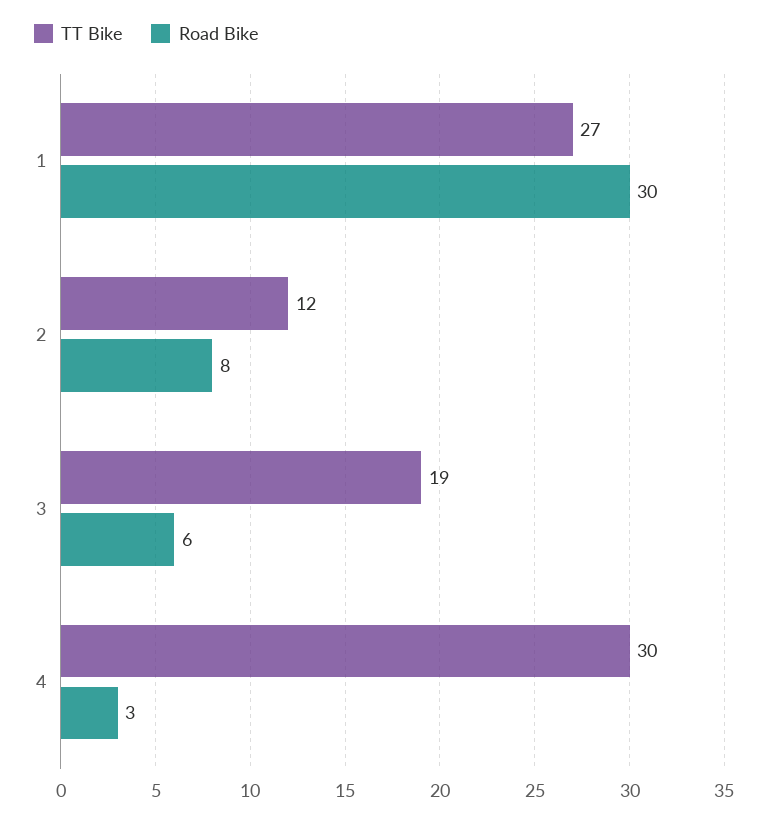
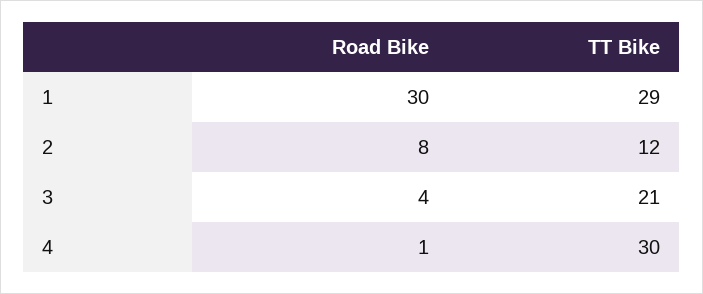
  {
    "TT Bike": {
-     "1": 27,
+     "1": 29,
      "2": 12,
-     "3": 19,
+     "3": 21,
      "4": 30
    },
    "Road Bike": {
      "1": 30,
      "2": 8,
-     "3": 6,
+     "3": 4,
-     "4": 3
+     "4": 1
    }
  }

